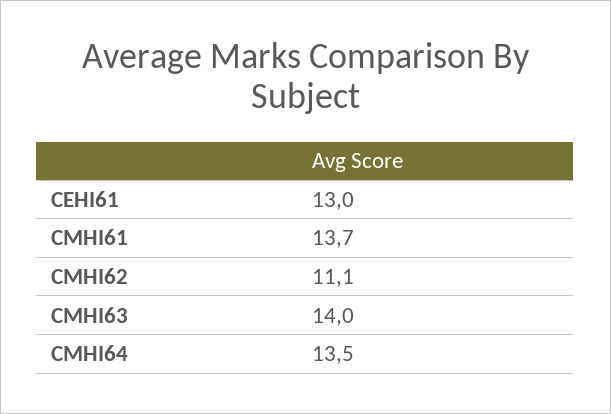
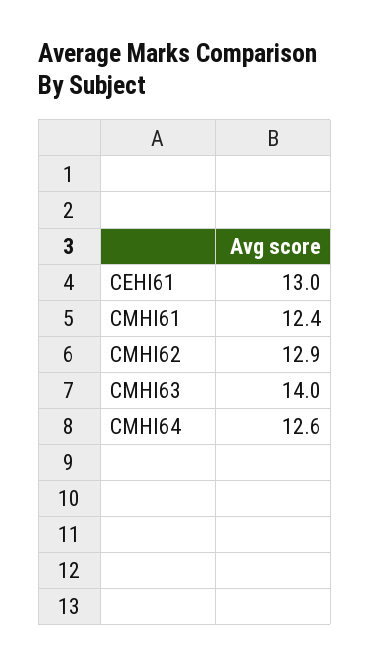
  {
    "CEHI61": 13,
-   "CMHI61": 13.7,
+   "CMHI61": 12.4,
-   "CMHI62": 11.1,
+   "CMHI62": 12.9,
    "CMHI63": 14,
-   "CMHI64": 13.5
+   "CMHI64": 12.6
  }

